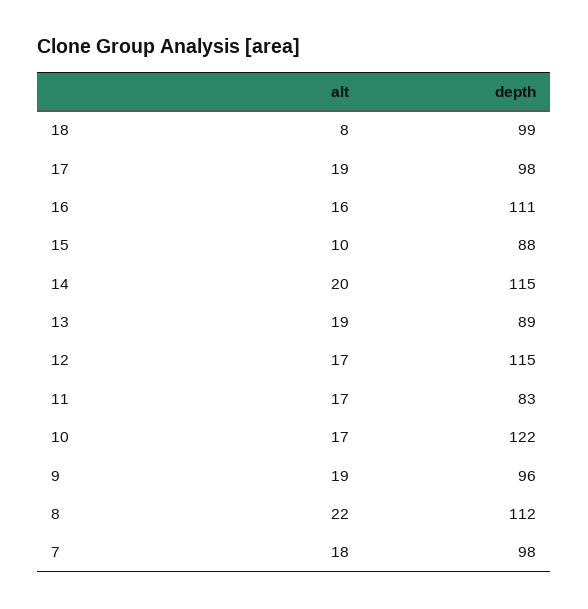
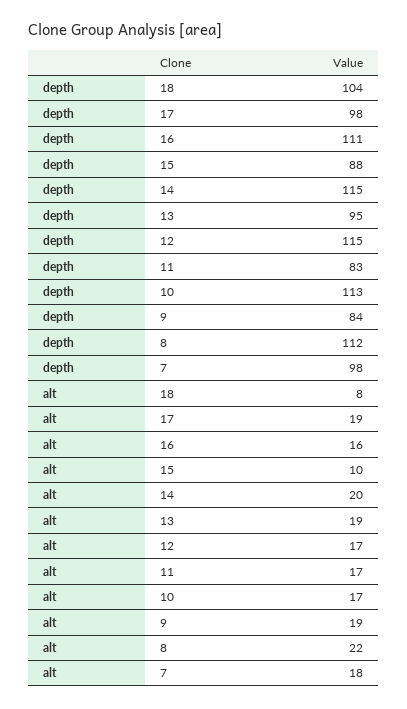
  {
    "alt": {
      "18": 8,
      "17": 19,
      "16": 16,
      "15": 10,
      "14": 20,
      "13": 19,
      "12": 17,
      "11": 17,
      "10": 17,
      "9": 19,
      "8": 22,
      "7": 18
    },
    "depth": {
-     "18": 99,
+     "18": 104,
      "17": 98,
      "16": 111,
      "15": 88,
      "14": 115,
-     "13": 89,
+     "13": 95,
      "12": 115,
      "11": 83,
-     "10": 122,
+     "10": 113,
-     "9": 96,
+     "9": 84,
      "8": 112,
      "7": 98
    }
  }

